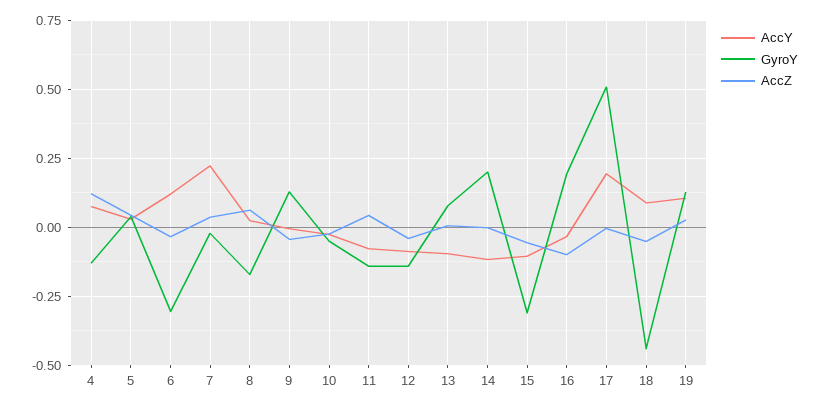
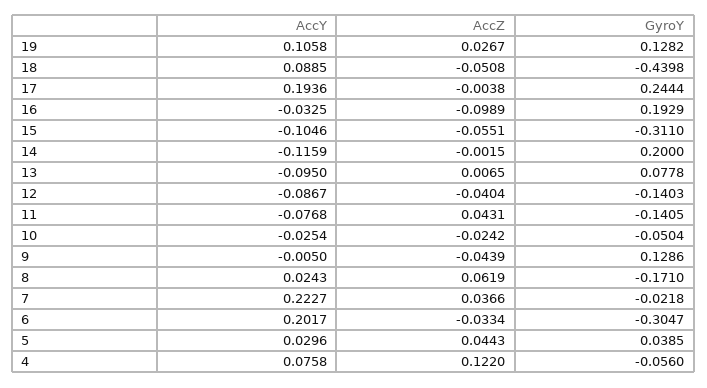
  {
    "AccY": {
      "4": 0.0758,
      "5": 0.0296,
-     "6": 0.125,
+     "6": 0.2017,
      "7": 0.2227,
      "8": 0.0243,
      "9": -0.005,
      "10": -0.0254,
      "11": -0.0768,
      "12": -0.0867,
      "13": -0.095,
      "14": -0.1159,
      "15": -0.1046,
      "16": -0.0325,
      "17": 0.1936,
      "18": 0.0885,
      "19": 0.1058
    },
    "GyroY": {
-     "4": -0.125,
+     "4": -0.056,
      "5": 0.0385,
      "6": -0.3047,
      "7": -0.0218,
      "8": -0.171,
      "9": 0.1286,
      "10": -0.0504,
      "11": -0.1405,
      "12": -0.1403,
      "13": 0.0778,
      "14": 0.2,
      "15": -0.311,
      "16": 0.1929,
-     "17": 0.5,
+     "17": 0.2444,
      "18": -0.4398,
      "19": 0.1282
    },
    "AccZ": {
      "4": 0.122,
      "5": 0.0443,
      "6": -0.0334,
      "7": 0.0366,
      "8": 0.0619,
      "9": -0.0439,
      "10": -0.0242,
      "11": 0.0431,
      "12": -0.0404,
      "13": 0.0065,
      "14": -0.0015,
      "15": -0.0551,
      "16": -0.0989,
      "17": -0.0038,
      "18": -0.0508,
      "19": 0.0267
    }
  }

